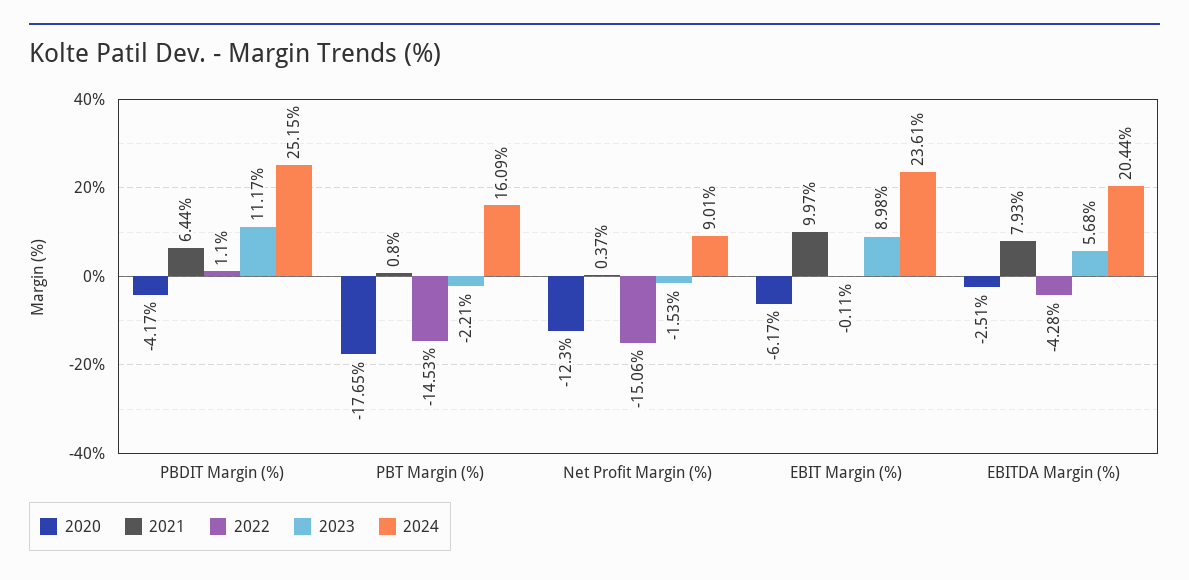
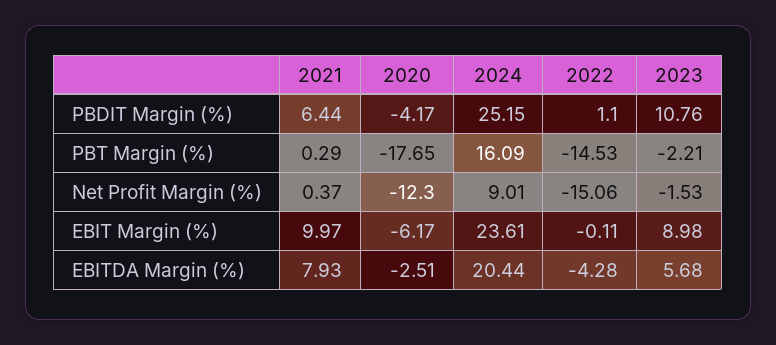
  {
    "2020": {
      "PBDIT Margin (%)": -4.17,
      "PBT Margin (%)": -17.65,
      "Net Profit Margin (%)": -12.3,
      "EBIT Margin (%)": -6.17,
      "EBITDA Margin (%)": -2.51
    },
    "2021": {
      "PBDIT Margin (%)": 6.44,
-     "PBT Margin (%)": 0.8,
+     "PBT Margin (%)": 0.29,
      "Net Profit Margin (%)": 0.37,
      "EBIT Margin (%)": 9.97,
      "EBITDA Margin (%)": 7.93
    },
    "2022": {
      "PBDIT Margin (%)": 1.1,
      "PBT Margin (%)": -14.53,
      "Net Profit Margin (%)": -15.06,
      "EBIT Margin (%)": -0.11,
      "EBITDA Margin (%)": -4.28
    },
    "2023": {
-     "PBDIT Margin (%)": 11.17,
+     "PBDIT Margin (%)": 10.76,
      "PBT Margin (%)": -2.21,
      "Net Profit Margin (%)": -1.53,
      "EBIT Margin (%)": 8.98,
      "EBITDA Margin (%)": 5.68
    },
    "2024": {
      "PBDIT Margin (%)": 25.15,
      "PBT Margin (%)": 16.09,
      "Net Profit Margin (%)": 9.01,
      "EBIT Margin (%)": 23.61,
      "EBITDA Margin (%)": 20.44
    }
  }

